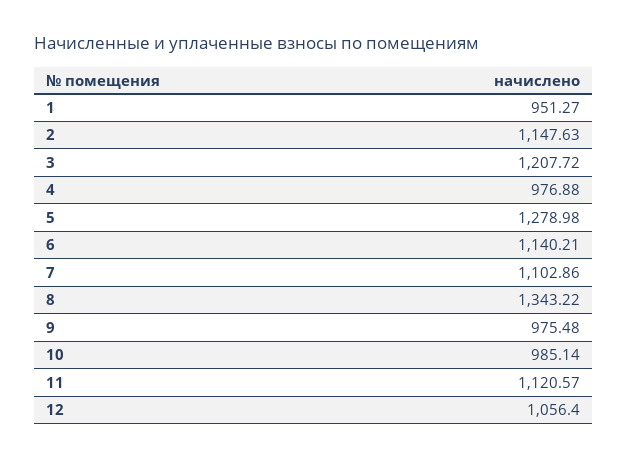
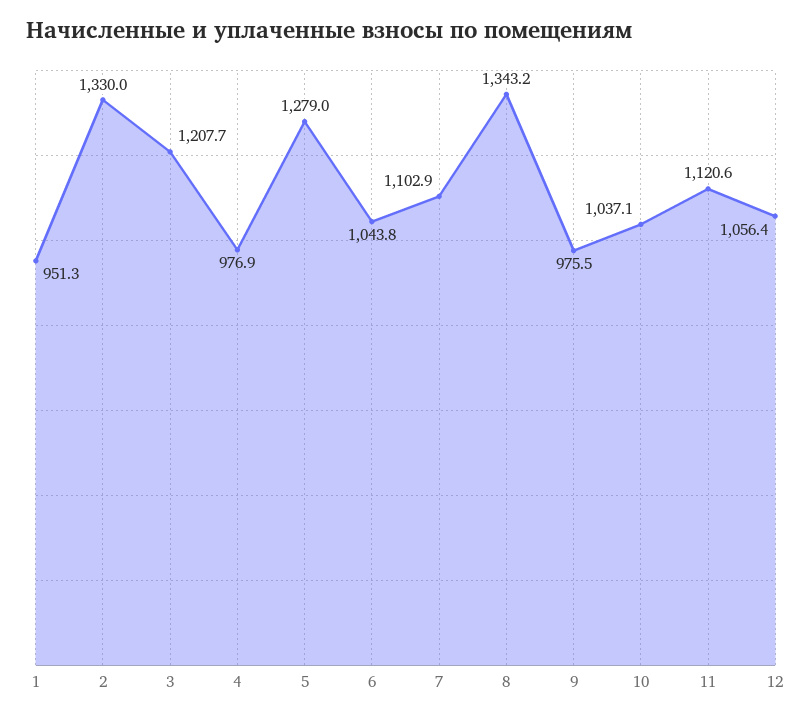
  {
    "1": 951.27,
-   "2": 1147.63,
+   "2": 1330,
    "3": 1207.72,
    "4": 976.88,
    "5": 1278.98,
-   "6": 1140.21,
+   "6": 1043.8,
    "7": 1102.86,
    "8": 1343.22,
    "9": 975.48,
-   "10": 985.14,
+   "10": 1037.1,
    "11": 1120.57,
    "12": 1056.4
  }

